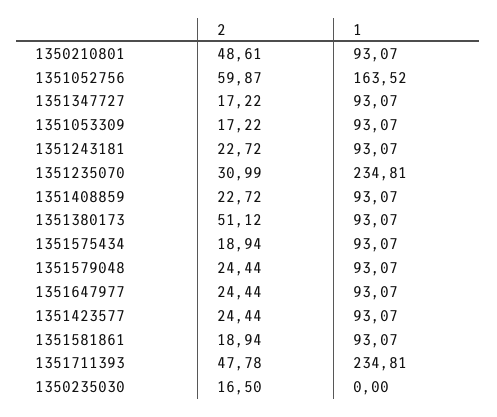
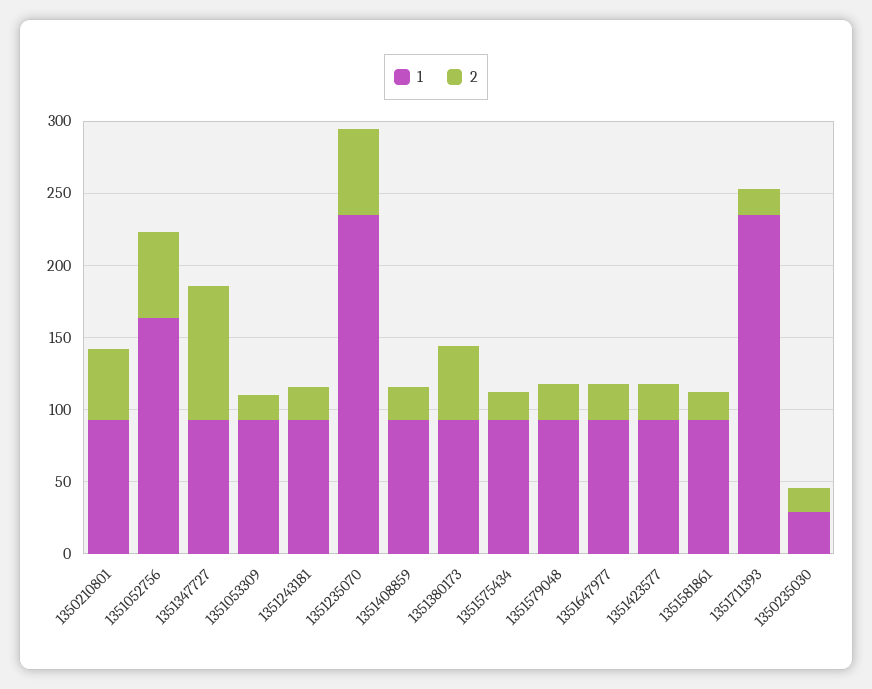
  {
    "2": {
      "1350210801": 48.61,
      "1351052756": 59.87,
-     "1351347727": 17.22,
+     "1351347727": 90,
      "1351053309": 17.22,
      "1351243181": 22.72,
-     "1351235070": 30.99,
+     "1351235070": 60,
      "1351408859": 22.72,
      "1351380173": 51.12,
      "1351575434": 18.94,
      "1351579048": 24.44,
      "1351647977": 24.44,
      "1351423577": 24.44,
      "1351581861": 18.94,
-     "1351711393": 47.78,
+     "1351711393": 20,
      "1350235030": 16.5
    },
    "1": {
      "1350210801": 93.07,
      "1351052756": 163.52,
      "1351347727": 93.07,
      "1351053309": 93.07,
      "1351243181": 93.07,
      "1351235070": 234.81,
      "1351408859": 93.07,
      "1351380173": 93.07,
      "1351575434": 93.07,
      "1351579048": 93.07,
      "1351647977": 93.07,
      "1351423577": 93.07,
      "1351581861": 93.07,
      "1351711393": 234.81,
-     "1350235030": 0
+     "1350235030": 30
    }
  }

